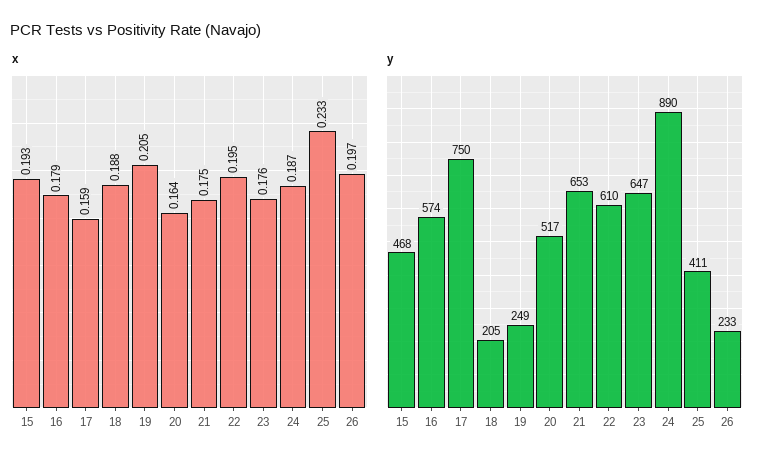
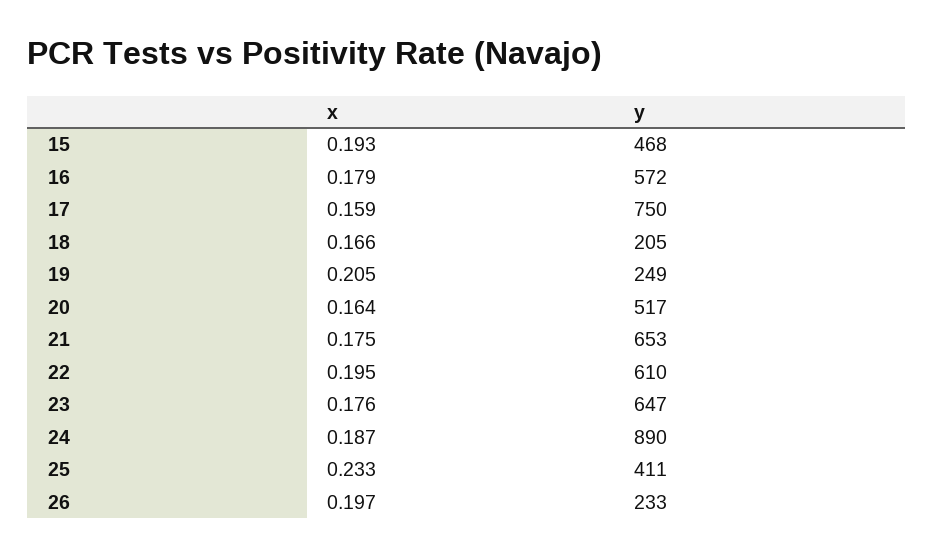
  {
    "x": {
      "15": 0.193,
      "16": 0.179,
      "17": 0.159,
-     "18": 0.188,
+     "18": 0.166,
      "19": 0.205,
      "20": 0.164,
      "21": 0.175,
      "22": 0.195,
      "23": 0.176,
      "24": 0.187,
      "25": 0.233,
      "26": 0.197
    },
    "y": {
      "15": 468,
-     "16": 574,
+     "16": 572,
      "17": 750,
      "18": 205,
      "19": 249,
      "20": 517,
      "21": 653,
      "22": 610,
      "23": 647,
      "24": 890,
      "25": 411,
      "26": 233
    }
  }

